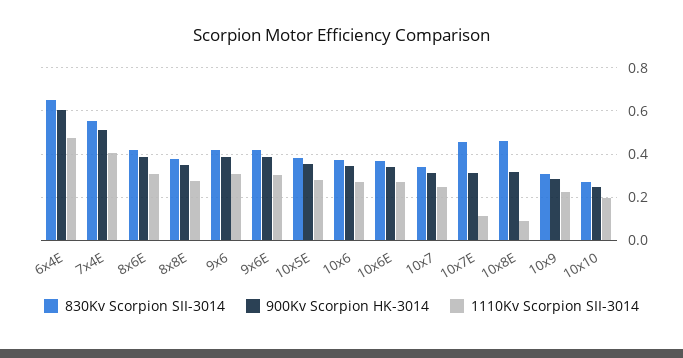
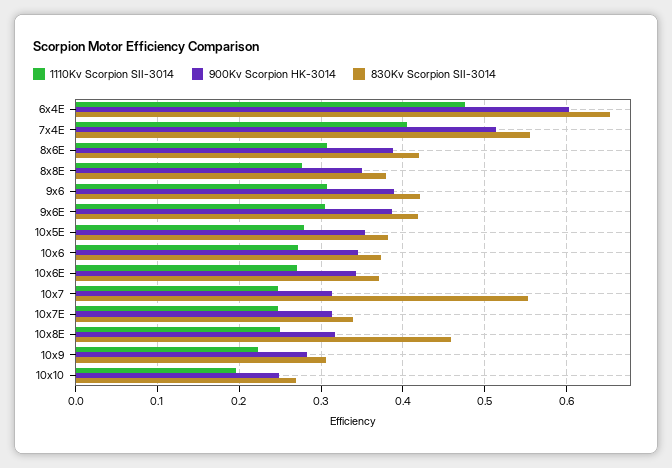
  {
    "830Kv Scorpion SII-3014": {
      "6x4E": 0.65,
      "7x4E": 0.56,
      "8x6E": 0.42,
      "8x8E": 0.38,
      "9x6": 0.42,
      "9x6E": 0.42,
      "10x5E": 0.38,
      "10x6": 0.37,
      "10x6E": 0.37,
-     "10x7": 0.35,
+     "10x7": 0.55,
-     "10x7E": 0.45,
+     "10x7E": 0.34,
      "10x8E": 0.46,
      "10x9": 0.31,
      "10x10": 0.27
    },
    "900Kv Scorpion HK-3014": {
      "6x4E": 0.6,
      "7x4E": 0.51,
      "8x6E": 0.39,
      "8x8E": 0.35,
      "9x6": 0.39,
      "9x6E": 0.39,
      "10x5E": 0.35,
      "10x6": 0.34,
      "10x6E": 0.34,
      "10x7": 0.31,
      "10x7E": 0.31,
      "10x8E": 0.32,
      "10x9": 0.28,
      "10x10": 0.25
    },
    "1110Kv Scorpion SII-3014": {
      "6x4E": 0.48,
      "7x4E": 0.41,
      "8x6E": 0.31,
      "8x8E": 0.28,
      "9x6": 0.31,
      "9x6E": 0.31,
      "10x5E": 0.28,
      "10x6": 0.27,
      "10x6E": 0.27,
      "10x7": 0.25,
-     "10x7E": 0.1,
+     "10x7E": 0.25,
-     "10x8E": 0.1,
+     "10x8E": 0.25,
      "10x9": 0.22,
      "10x10": 0.2
    }
  }

